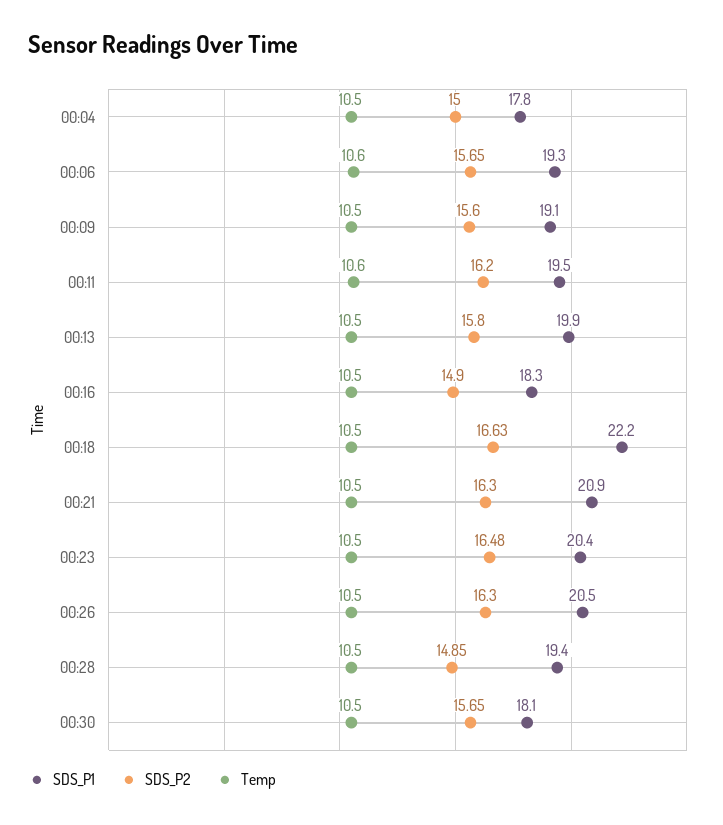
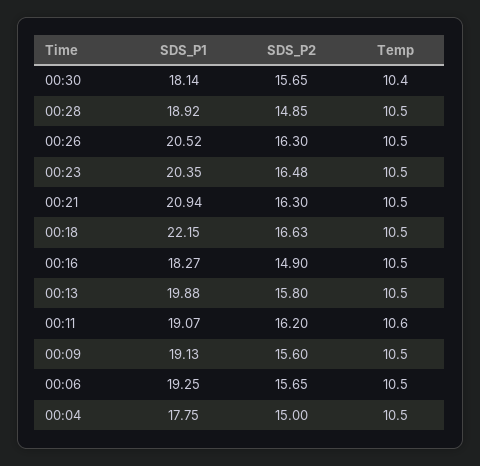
  {
    "SDS_P1": {
      "00:04": 17.75,
      "00:06": 19.25,
      "00:09": 19.13,
-     "00:11": 19.5,
+     "00:11": 19.07,
      "00:13": 19.88,
      "00:16": 18.27,
      "00:18": 22.15,
      "00:21": 20.94,
      "00:23": 20.35,
      "00:26": 20.52,
-     "00:28": 19.4,
+     "00:28": 18.92,
      "00:30": 18.14
    },
    "SDS_P2": {
      "00:04": 15,
      "00:06": 15.65,
      "00:09": 15.6,
      "00:11": 16.2,
      "00:13": 15.8,
      "00:16": 14.9,
      "00:18": 16.63,
      "00:21": 16.3,
      "00:23": 16.48,
      "00:26": 16.3,
      "00:28": 14.85,
      "00:30": 15.65
    },
    "Temp": {
      "00:04": 10.5,
-     "00:06": 10.6,
+     "00:06": 10.5,
      "00:09": 10.5,
      "00:11": 10.6,
      "00:13": 10.5,
      "00:16": 10.5,
      "00:18": 10.5,
      "00:21": 10.5,
      "00:23": 10.5,
      "00:26": 10.5,
      "00:28": 10.5,
-     "00:30": 10.5
+     "00:30": 10.4
    }
  }

